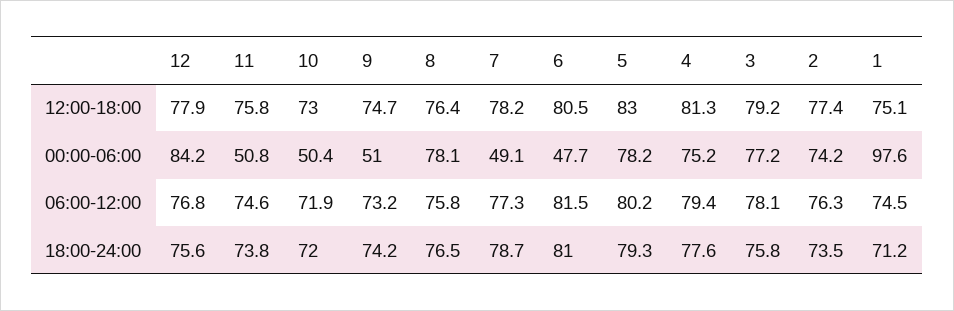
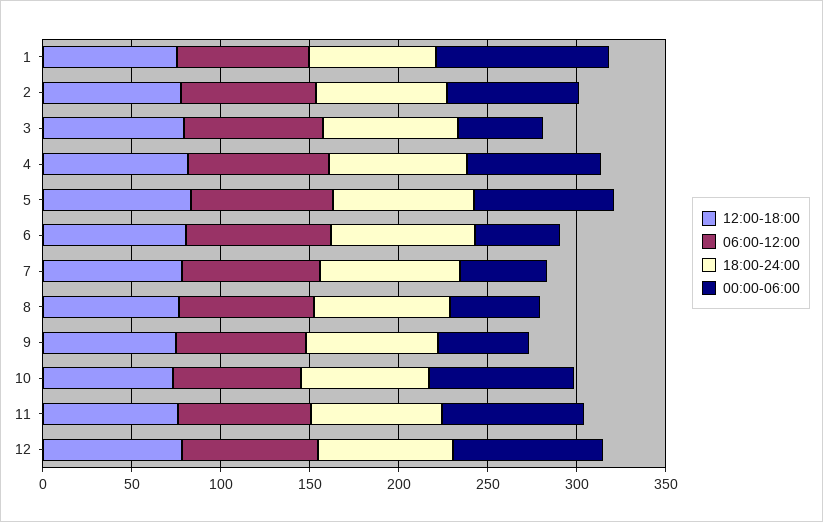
  {
    "12:00-18:00": {
      "12": 77.9,
      "11": 75.8,
      "10": 73,
      "9": 74.7,
      "8": 76.4,
      "7": 78.2,
      "6": 80.5,
      "5": 83,
      "4": 81.3,
      "3": 79.2,
      "2": 77.4,
      "1": 75.1
    },
    "00:00-06:00": {
      "12": 84.2,
-     "11": 50.8,
+     "11": 80,
-     "10": 50.4,
+     "10": 80,
      "9": 51,
-     "8": 78.1,
+     "8": 50,
      "7": 49.1,
      "6": 47.7,
      "5": 78.2,
      "4": 75.2,
-     "3": 77.2,
+     "3": 50,
      "2": 74.2,
      "1": 97.6
    },
    "06:00-12:00": {
      "12": 76.8,
      "11": 74.6,
      "10": 71.9,
      "9": 73.2,
      "8": 75.8,
      "7": 77.3,
      "6": 81.5,
      "5": 80.2,
      "4": 79.4,
      "3": 78.1,
      "2": 76.3,
      "1": 74.5
    },
    "18:00-24:00": {
      "12": 75.6,
      "11": 73.8,
      "10": 72,
      "9": 74.2,
      "8": 76.5,
      "7": 78.7,
      "6": 81,
      "5": 79.3,
      "4": 77.6,
      "3": 75.8,
      "2": 73.5,
      "1": 71.2
    }
  }

